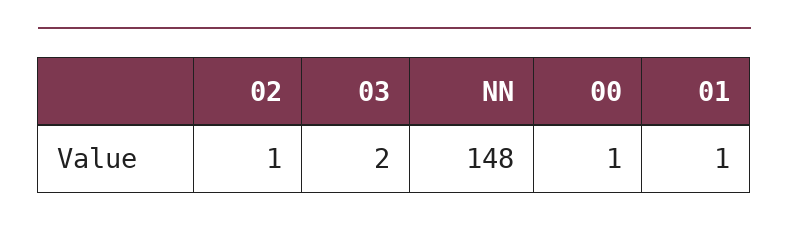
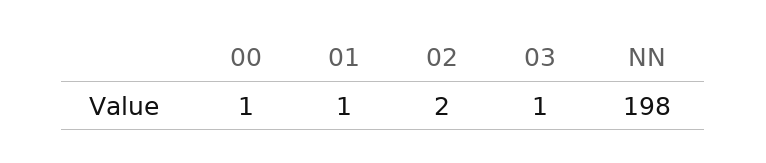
  {
-   "02": 1,
+   "02": 2,
-   "03": 2,
+   "03": 1,
-   "NN": 148,
+   "NN": 198,
    "00": 1,
    "01": 1
  }

